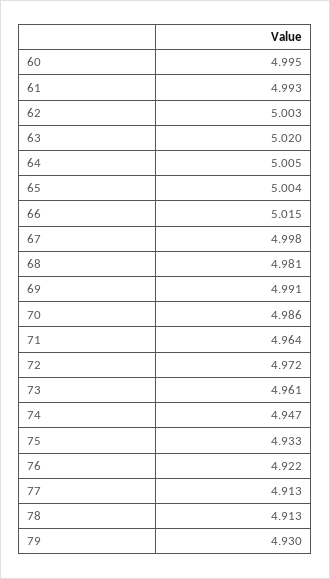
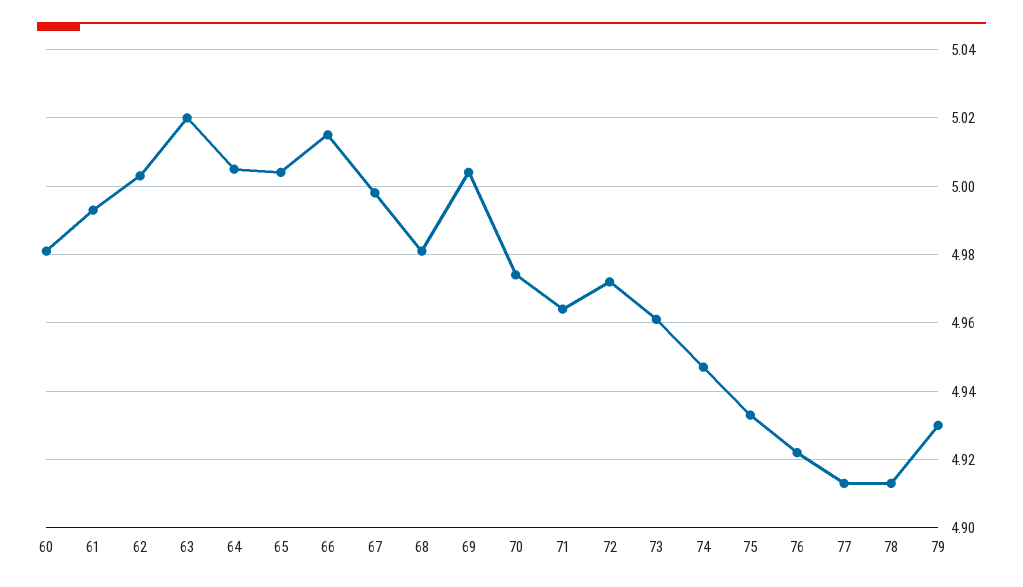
  {
-   "60": 4.995,
+   "60": 4.98,
    "61": 4.993,
    "62": 5.003,
    "63": 5.02,
    "64": 5.005,
    "65": 5.004,
    "66": 5.015,
    "67": 4.998,
    "68": 4.981,
-   "69": 4.991,
+   "69": 5.005,
-   "70": 4.986,
+   "70": 4.975,
    "71": 4.964,
    "72": 4.972,
    "73": 4.961,
    "74": 4.947,
    "75": 4.933,
    "76": 4.922,
    "77": 4.913,
    "78": 4.913,
    "79": 4.93
  }

